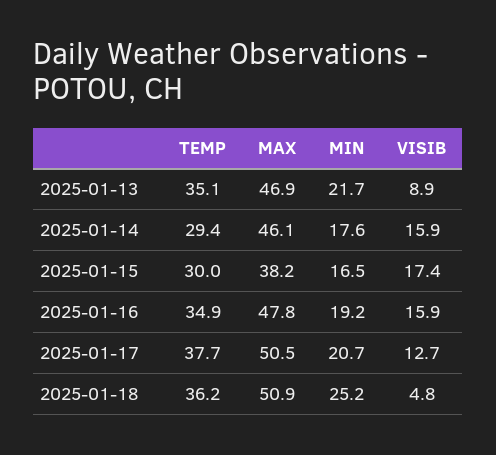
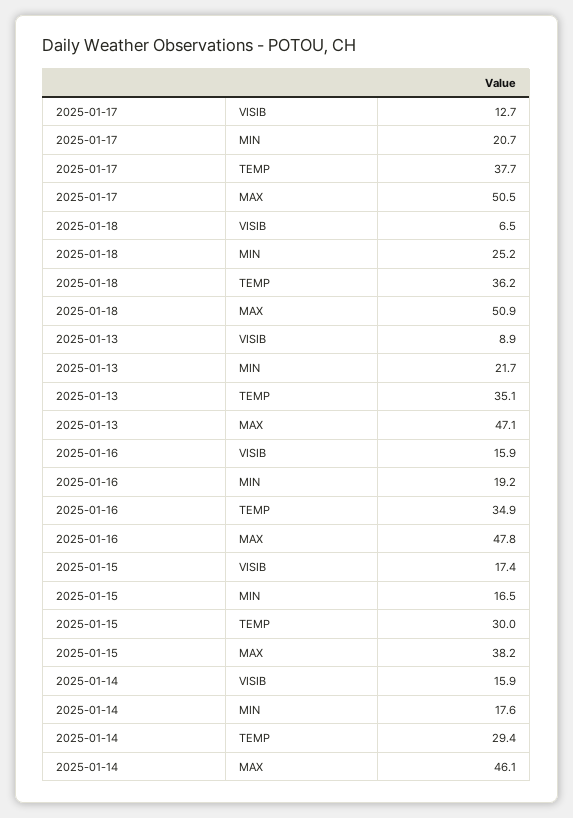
  {
    "TEMP": {
      "2025-01-13": 35.1,
      "2025-01-14": 29.4,
      "2025-01-15": 30,
      "2025-01-16": 34.9,
      "2025-01-17": 37.7,
      "2025-01-18": 36.2
    },
    "MAX": {
-     "2025-01-13": 46.9,
+     "2025-01-13": 47.1,
      "2025-01-14": 46.1,
      "2025-01-15": 38.2,
      "2025-01-16": 47.8,
      "2025-01-17": 50.5,
      "2025-01-18": 50.9
    },
    "MIN": {
      "2025-01-13": 21.7,
      "2025-01-14": 17.6,
      "2025-01-15": 16.5,
      "2025-01-16": 19.2,
      "2025-01-17": 20.7,
      "2025-01-18": 25.2
    },
    "VISIB": {
      "2025-01-13": 8.9,
      "2025-01-14": 15.9,
      "2025-01-15": 17.4,
      "2025-01-16": 15.9,
      "2025-01-17": 12.7,
-     "2025-01-18": 4.8
+     "2025-01-18": 6.5
    }
  }

